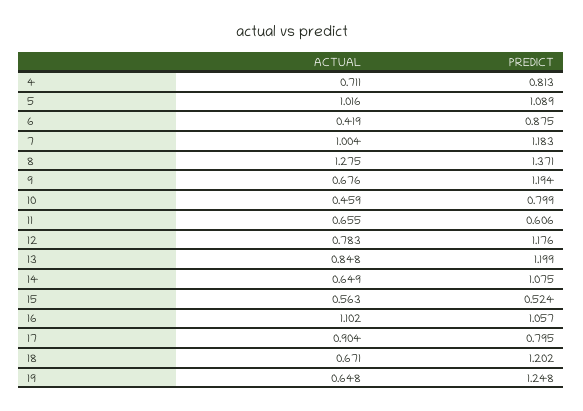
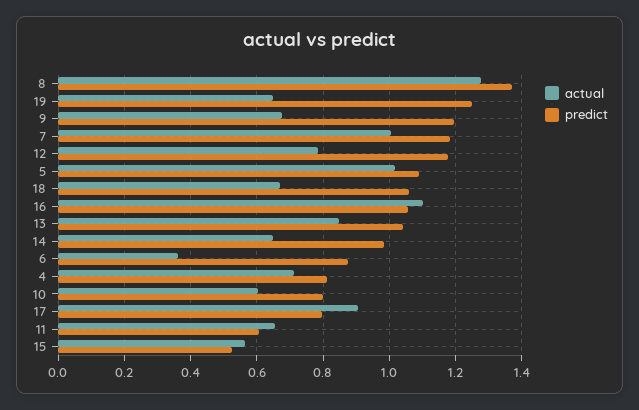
  {
    "ACTUAL": {
      "4": 0.711,
      "5": 1.016,
-     "6": 0.419,
+     "6": 0.36,
      "7": 1.004,
      "8": 1.275,
      "9": 0.676,
-     "10": 0.459,
+     "10": 0.6,
      "11": 0.655,
      "12": 0.783,
      "13": 0.848,
      "14": 0.649,
      "15": 0.563,
      "16": 1.102,
      "17": 0.904,
      "18": 0.671,
      "19": 0.648
    },
    "PREDICT": {
      "4": 0.813,
      "5": 1.089,
      "6": 0.875,
      "7": 1.183,
      "8": 1.371,
      "9": 1.194,
      "10": 0.799,
      "11": 0.606,
      "12": 1.176,
-     "13": 1.199,
+     "13": 1.04,
-     "14": 1.075,
+     "14": 0.98,
      "15": 0.524,
      "16": 1.057,
      "17": 0.795,
-     "18": 1.202,
+     "18": 1.06,
      "19": 1.248
    }
  }

